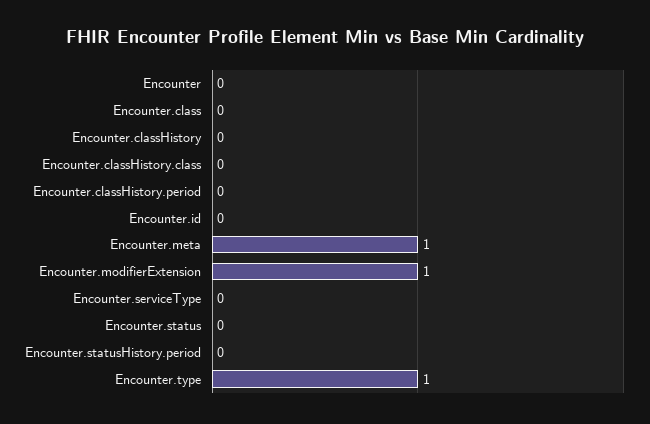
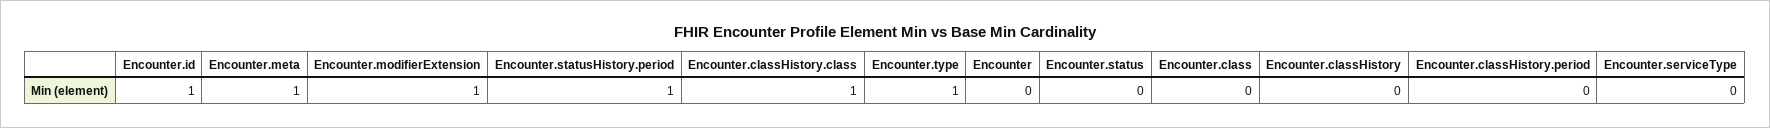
  {
    "Encounter": 0,
    "Encounter.class": 0,
    "Encounter.classHistory": 0,
-   "Encounter.classHistory.class": 0,
+   "Encounter.classHistory.class": 1,
    "Encounter.classHistory.period": 0,
-   "Encounter.id": 0,
+   "Encounter.id": 1,
    "Encounter.meta": 1,
    "Encounter.modifierExtension": 1,
    "Encounter.serviceType": 0,
    "Encounter.status": 0,
-   "Encounter.statusHistory.period": 0,
+   "Encounter.statusHistory.period": 1,
    "Encounter.type": 1
  }

